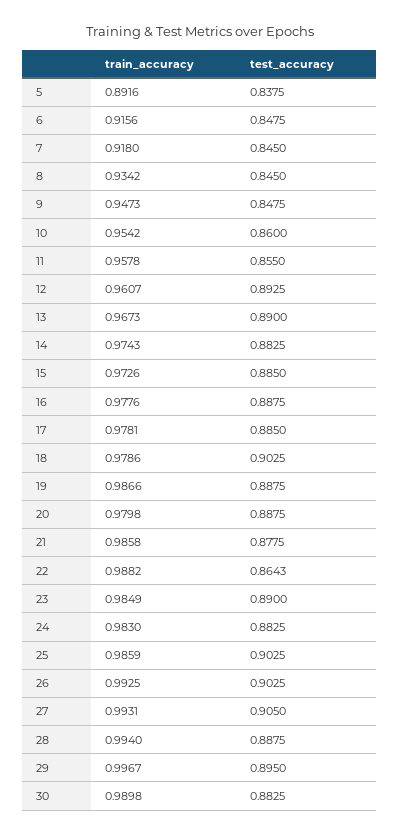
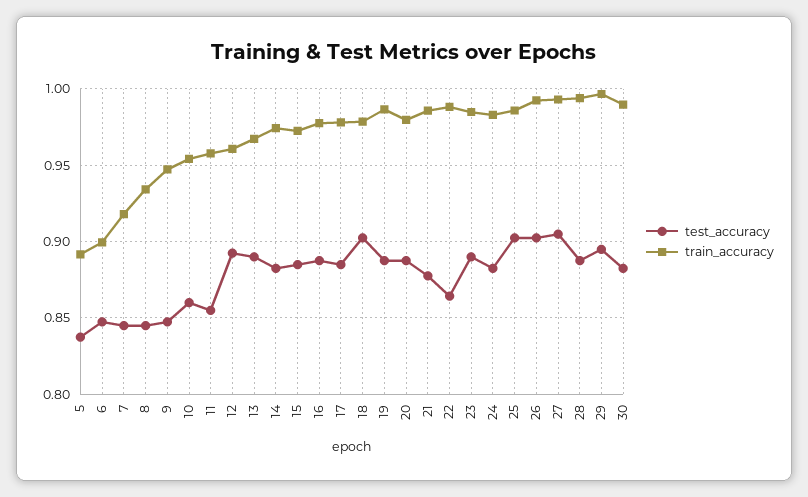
  {
    "train_accuracy": {
      "5": 0.8916,
-     "6": 0.9156,
+     "6": 0.9,
      "7": 0.918,
      "8": 0.9342,
      "9": 0.9473,
      "10": 0.9542,
      "11": 0.9578,
      "12": 0.9607,
      "13": 0.9673,
      "14": 0.9743,
      "15": 0.9726,
      "16": 0.9776,
      "17": 0.9781,
      "18": 0.9786,
      "19": 0.9866,
      "20": 0.9798,
      "21": 0.9858,
      "22": 0.9882,
      "23": 0.9849,
      "24": 0.983,
      "25": 0.9859,
      "26": 0.9925,
      "27": 0.9931,
      "28": 0.994,
      "29": 0.9967,
      "30": 0.9898
    },
    "test_accuracy": {
      "5": 0.8375,
      "6": 0.8475,
      "7": 0.845,
      "8": 0.845,
      "9": 0.8475,
      "10": 0.86,
      "11": 0.855,
      "12": 0.8925,
      "13": 0.89,
      "14": 0.8825,
      "15": 0.885,
      "16": 0.8875,
      "17": 0.885,
      "18": 0.9025,
      "19": 0.8875,
      "20": 0.8875,
      "21": 0.8775,
      "22": 0.8643,
      "23": 0.89,
      "24": 0.8825,
      "25": 0.9025,
      "26": 0.9025,
      "27": 0.905,
      "28": 0.8875,
      "29": 0.895,
      "30": 0.8825
    }
  }

